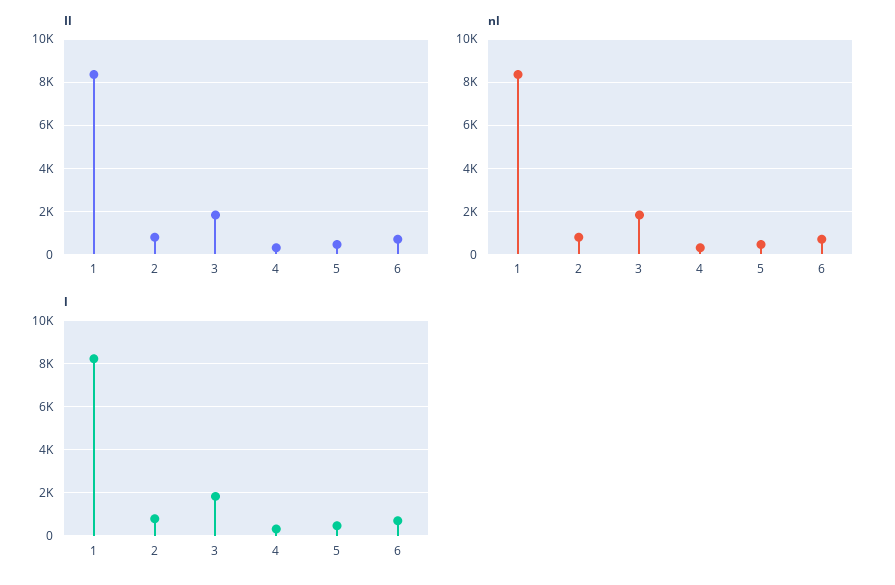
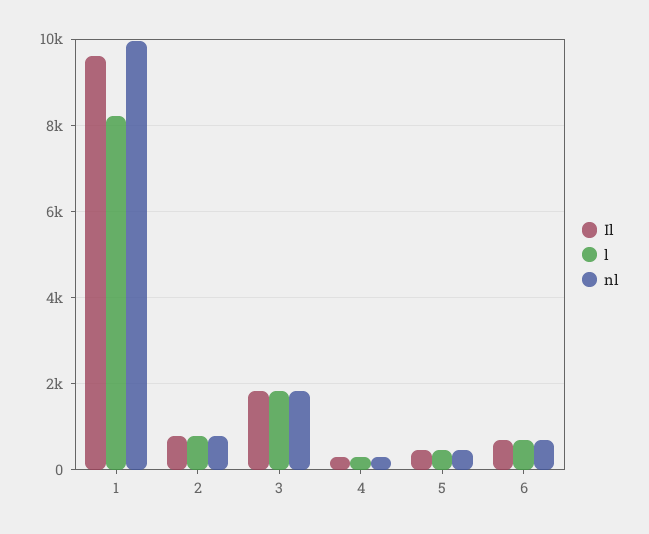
  {
    "Il": {
-     "1": 8500,
+     "1": 9600,
      "2": 800,
      "3": 1800,
      "4": 400,
      "5": 400,
      "6": 800
    },
    "nl": {
-     "1": 8500,
+     "1": 10000,
      "2": 800,
      "3": 1800,
      "4": 400,
      "5": 400,
      "6": 800
    },
    "l": {
      "1": 8200,
      "2": 800,
      "3": 1800,
      "4": 400,
      "5": 400,
      "6": 600
    }
  }

